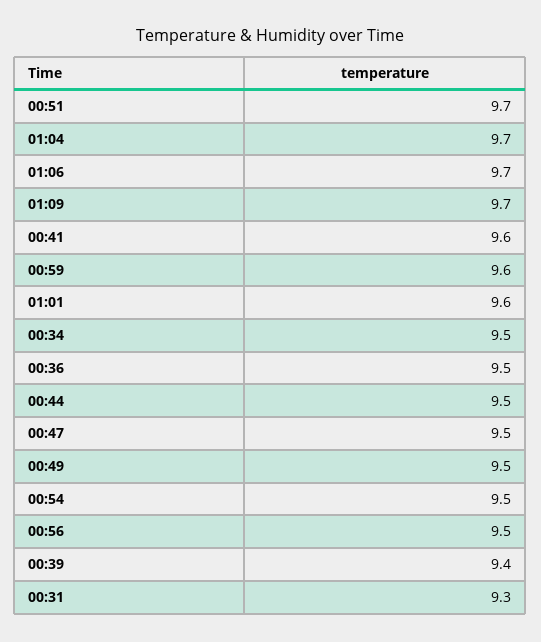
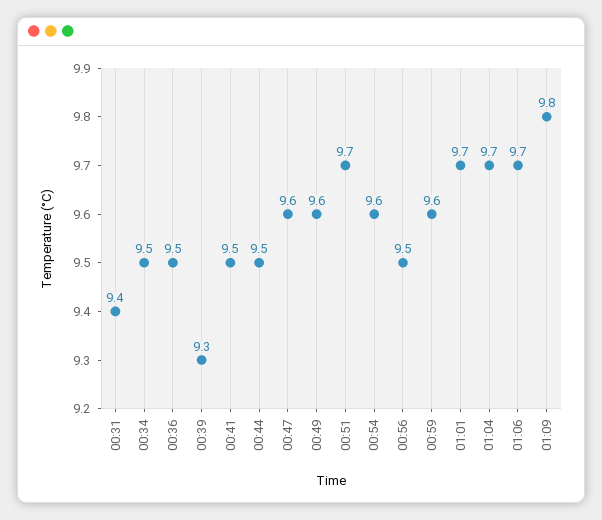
  {
    "00:51": 9.7,
    "01:04": 9.7,
    "01:06": 9.7,
-   "01:09": 9.7,
+   "01:09": 9.8,
-   "00:41": 9.6,
+   "00:41": 9.5,
    "00:59": 9.6,
-   "01:01": 9.6,
+   "01:01": 9.7,
    "00:34": 9.5,
    "00:36": 9.5,
    "00:44": 9.5,
-   "00:47": 9.5,
+   "00:47": 9.6,
-   "00:49": 9.5,
+   "00:49": 9.6,
-   "00:54": 9.5,
+   "00:54": 9.6,
    "00:56": 9.5,
-   "00:39": 9.4,
+   "00:39": 9.3,
-   "00:31": 9.3
+   "00:31": 9.4
  }

